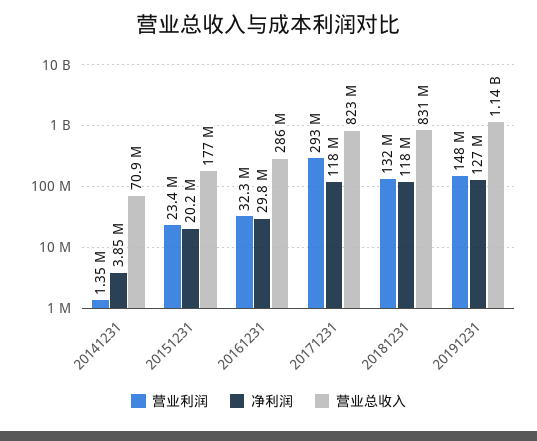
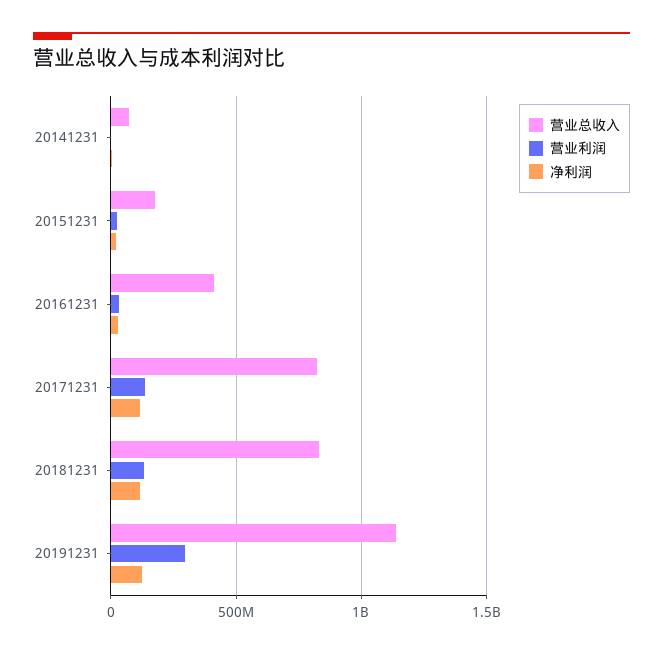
  {
    "营业利润": {
      "20141231": 1350000,
      "20151231": 23400000,
      "20161231": 32300000,
-     "20171231": 293000000,
+     "20171231": 150000000,
      "20181231": 132000000,
-     "20191231": 148000000
+     "20191231": 300000000
    },
    "净利润": {
      "20141231": 3850000,
      "20151231": 20200000,
      "20161231": 29800000,
      "20171231": 118000000,
      "20181231": 118000000,
      "20191231": 127000000
    },
    "营业总收入": {
      "20141231": 70900000,
      "20151231": 177000000,
-     "20161231": 286000000,
+     "20161231": 400000000,
      "20171231": 823000000,
      "20181231": 831000000,
      "20191231": 1140000000
    }
  }

